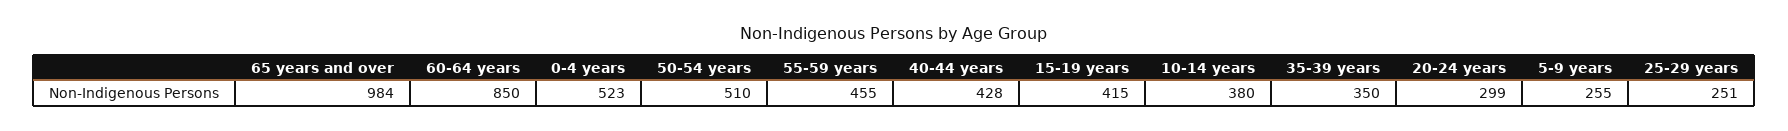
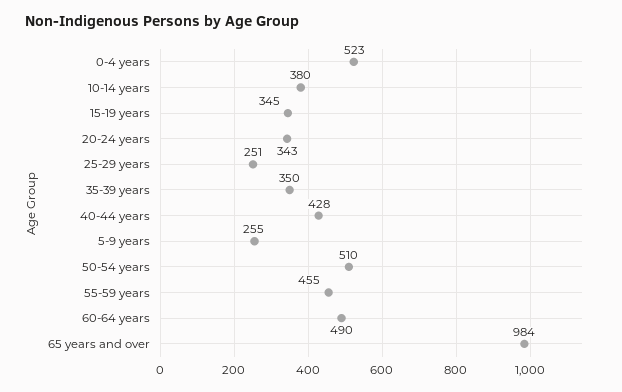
  {
    "65 years and over": 984,
-   "60-64 years": 850,
+   "60-64 years": 490,
    "0-4 years": 523,
    "50-54 years": 510,
    "55-59 years": 455,
    "40-44 years": 428,
-   "15-19 years": 415,
+   "15-19 years": 345,
    "10-14 years": 380,
    "35-39 years": 350,
-   "20-24 years": 299,
+   "20-24 years": 343,
    "5-9 years": 255,
    "25-29 years": 251
  }

